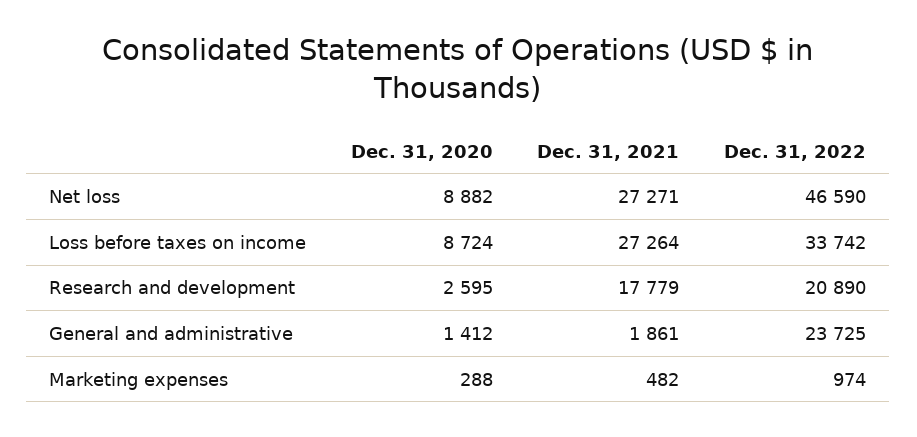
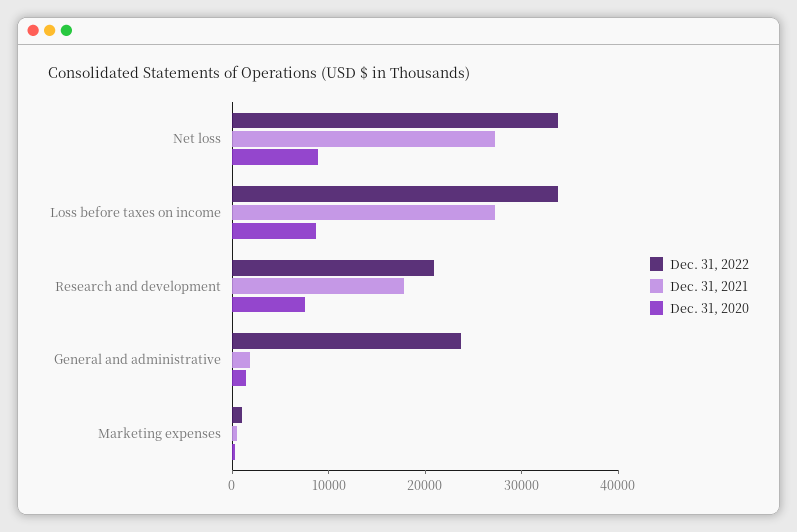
  {
    "Dec. 31, 2020": {
      "Net loss": 8882,
      "Loss before taxes on income": 8724,
-     "Research and development": 2595,
+     "Research and development": 8000,
      "General and administrative": 1412,
      "Marketing expenses": 288
    },
    "Dec. 31, 2021": {
      "Net loss": 27271,
      "Loss before taxes on income": 27264,
      "Research and development": 17779,
      "General and administrative": 1861,
      "Marketing expenses": 482
    },
    "Dec. 31, 2022": {
-     "Net loss": 46590,
+     "Net loss": 34000,
      "Loss before taxes on income": 33742,
      "Research and development": 20890,
      "General and administrative": 23725,
      "Marketing expenses": 974
    }
  }

